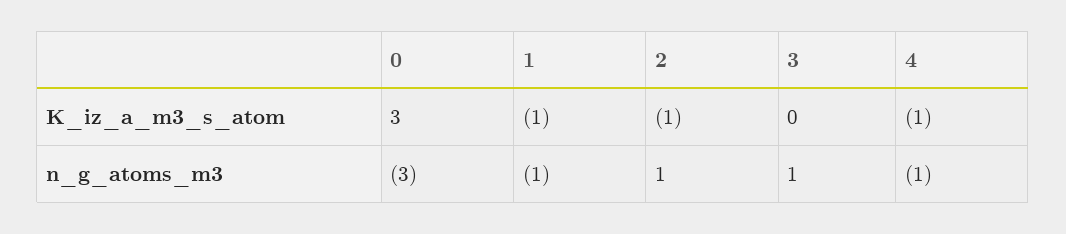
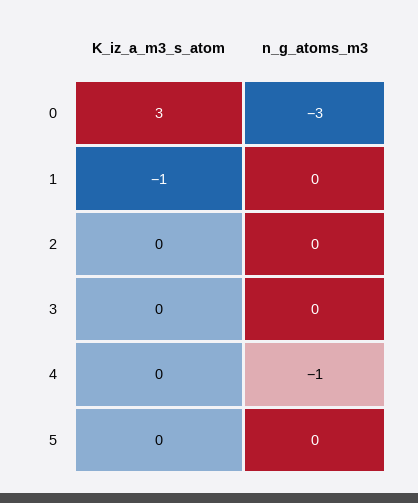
  {
    "0": {
      "K_iz_a_m3_s_atom": 3,
      "n_g_atoms_m3": -3
    },
    "1": {
      "K_iz_a_m3_s_atom": -1,
-     "n_g_atoms_m3": -1
+     "n_g_atoms_m3": 0
    },
    "2": {
-     "K_iz_a_m3_s_atom": -1,
+     "K_iz_a_m3_s_atom": 0,
-     "n_g_atoms_m3": 1
+     "n_g_atoms_m3": 0
    },
    "3": {
      "K_iz_a_m3_s_atom": 0,
-     "n_g_atoms_m3": 1
+     "n_g_atoms_m3": 0
    },
    "4": {
-     "K_iz_a_m3_s_atom": -1,
+     "K_iz_a_m3_s_atom": 0,
      "n_g_atoms_m3": -1
-   }
+   },
+   "5": {
+     "K_iz_a_m3_s_atom": 0,
+     "n_g_atoms_m3": 0
+   }
  }

